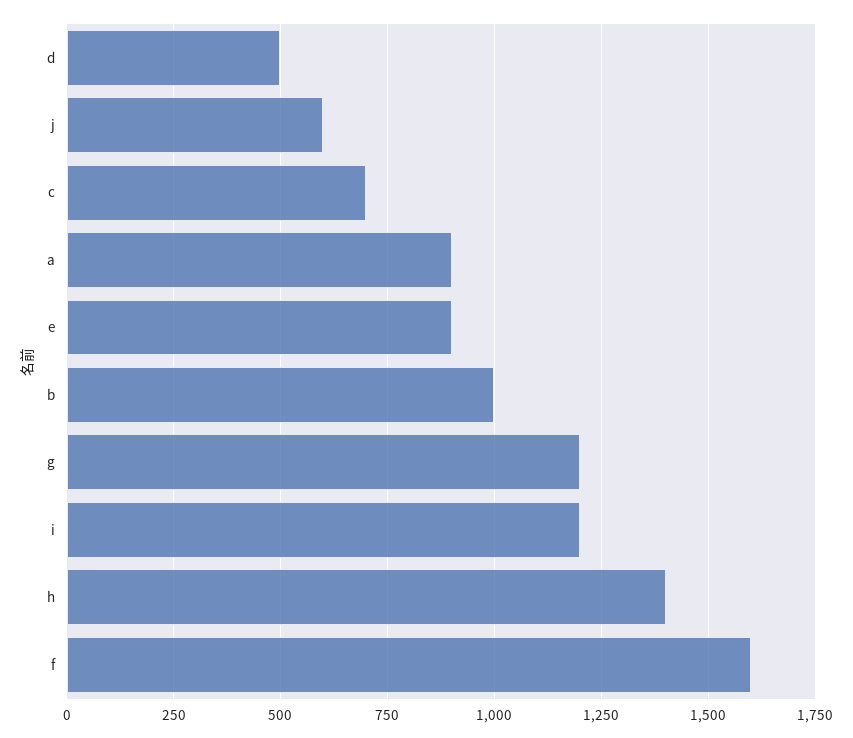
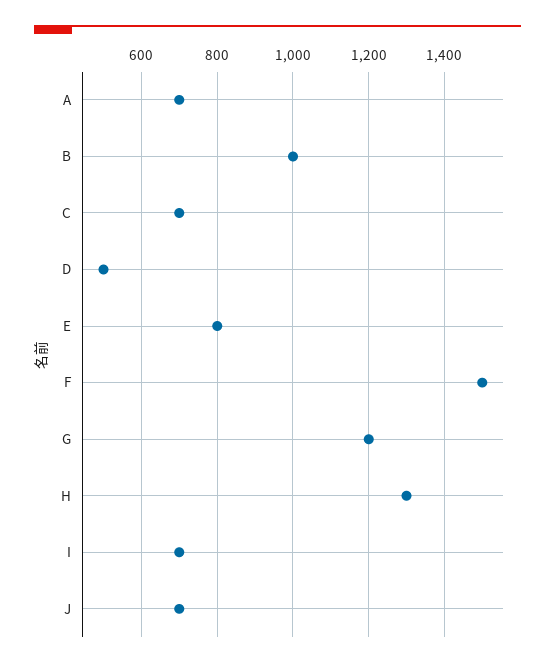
  {
    "d": 500,
-   "j": 600,
+   "j": 700,
    "c": 700,
-   "a": 900,
+   "a": 700,
-   "e": 900,
+   "e": 800,
    "b": 1000,
    "g": 1200,
-   "i": 1200,
+   "i": 700,
-   "h": 1400,
+   "h": 1300,
-   "f": 1600
+   "f": 1500
  }

